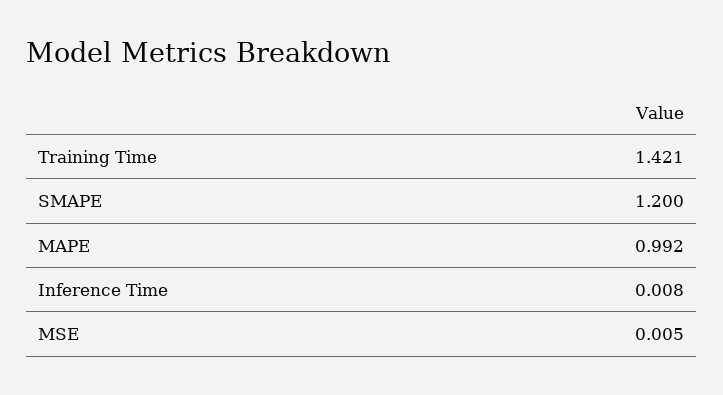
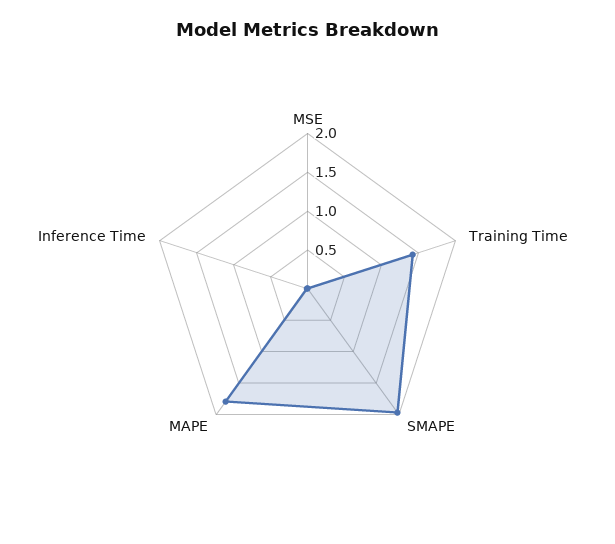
  {
    "Training Time": 1.421,
-   "SMAPE": 1.2,
+   "SMAPE": 2,
-   "MAPE": 0.992,
+   "MAPE": 1.75,
    "Inference Time": 0.008,
    "MSE": 0.005
  }

